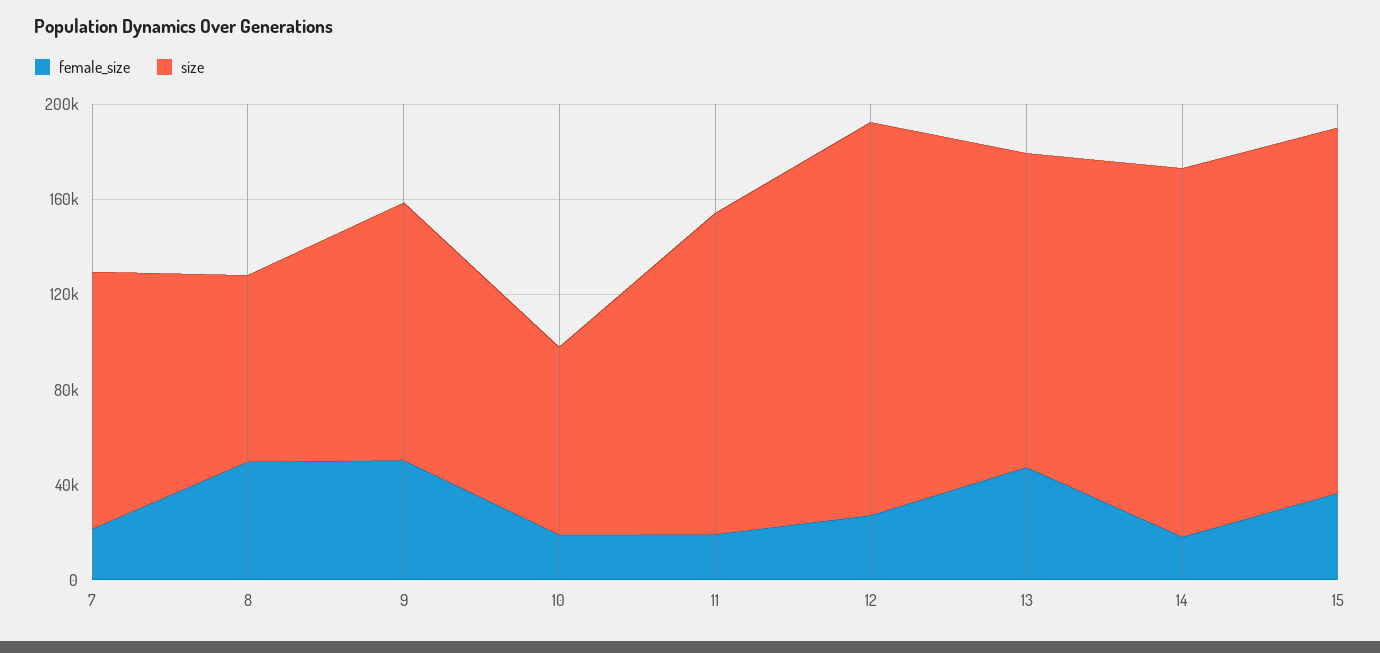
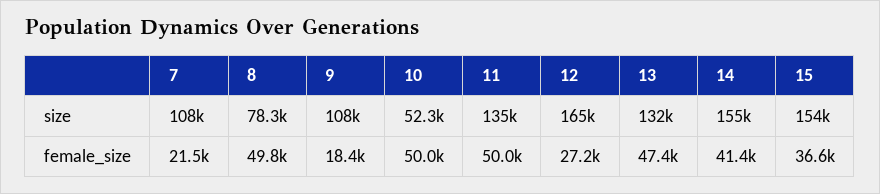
  {
    "female_size": {
      "7": 21500,
      "8": 49800,
-     "9": 50000,
+     "9": 18400,
-     "10": 20000,
+     "10": 50000,
-     "11": 20000,
+     "11": 50000,
      "12": 27200,
      "13": 47400,
-     "14": 20000,
+     "14": 41400,
      "15": 36600
    },
    "size": {
      "7": 108000,
      "8": 78300,
      "9": 108000,
-     "10": 80000,
+     "10": 52300,
      "11": 135000,
      "12": 165000,
      "13": 132000,
      "14": 155000,
      "15": 154000
    }
  }

